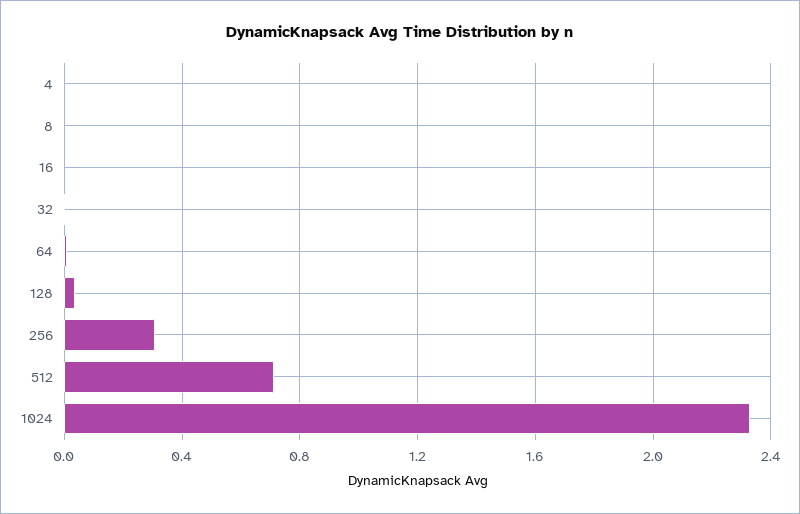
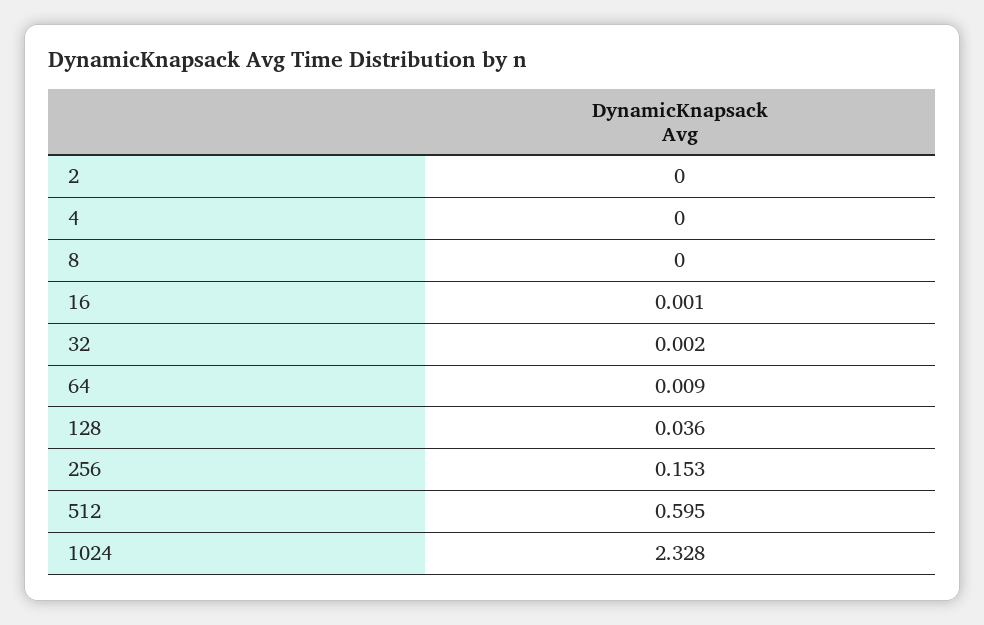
  {
    "4": 0,
    "8": 0,
    "16": 0.001,
    "32": 0.002,
    "64": 0.009,
    "128": 0.036,
-   "256": 0.3,
+   "256": 0.153,
-   "512": 0.7,
+   "512": 0.595,
-   "1024": 2.328
+   "1024": 2.328,
+   "2": 0
  }

